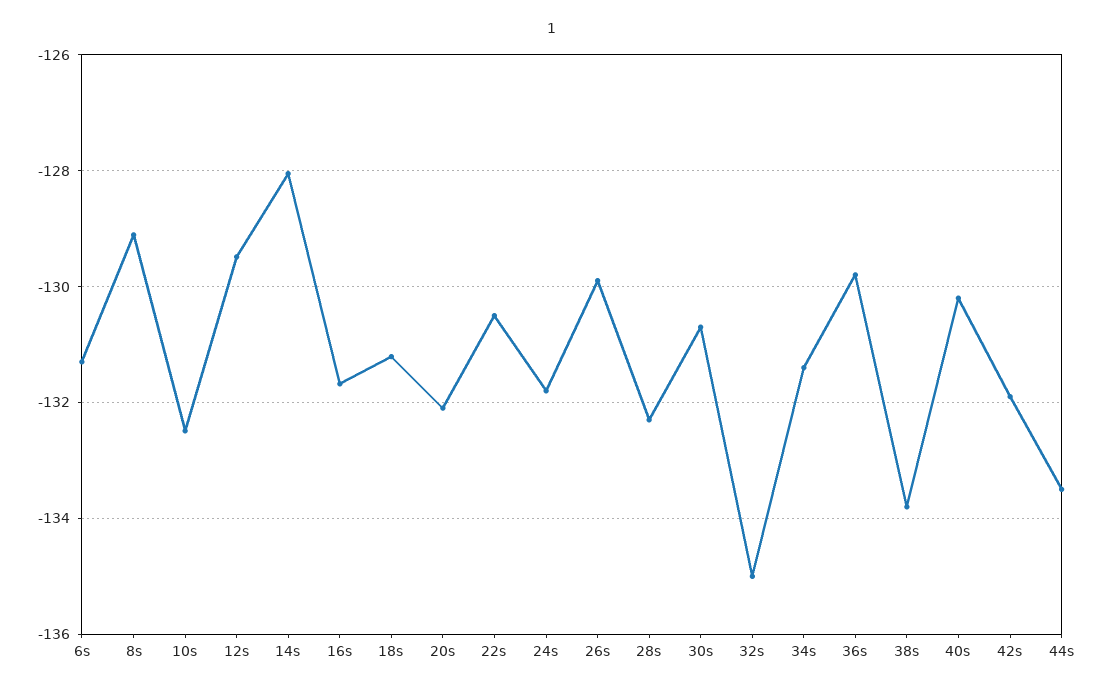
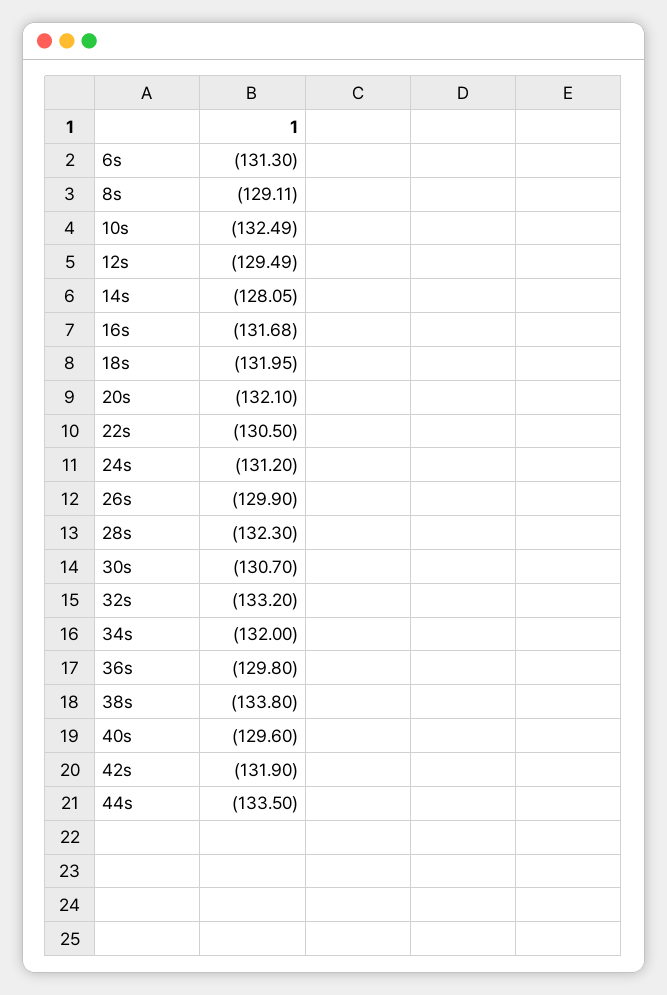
  {
    "6s": -131.3,
    "8s": -129.11,
    "10s": -132.49,
    "12s": -129.49,
    "14s": -128.05,
    "16s": -131.68,
-   "18s": -131.2,
+   "18s": -131.95,
    "20s": -132.1,
    "22s": -130.5,
-   "24s": -131.8,
+   "24s": -131.2,
    "26s": -129.9,
    "28s": -132.3,
    "30s": -130.7,
-   "32s": -135,
+   "32s": -133.2,
-   "34s": -131.4,
+   "34s": -132,
    "36s": -129.8,
    "38s": -133.8,
-   "40s": -130.2,
+   "40s": -129.6,
    "42s": -131.9,
    "44s": -133.5
  }

